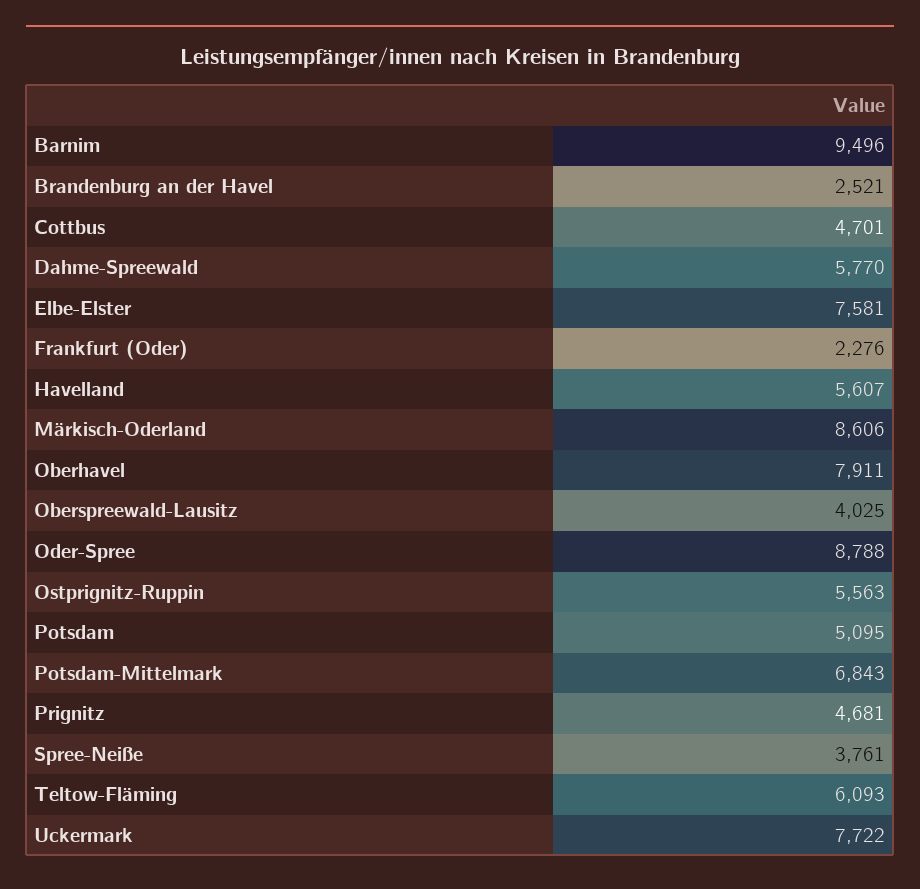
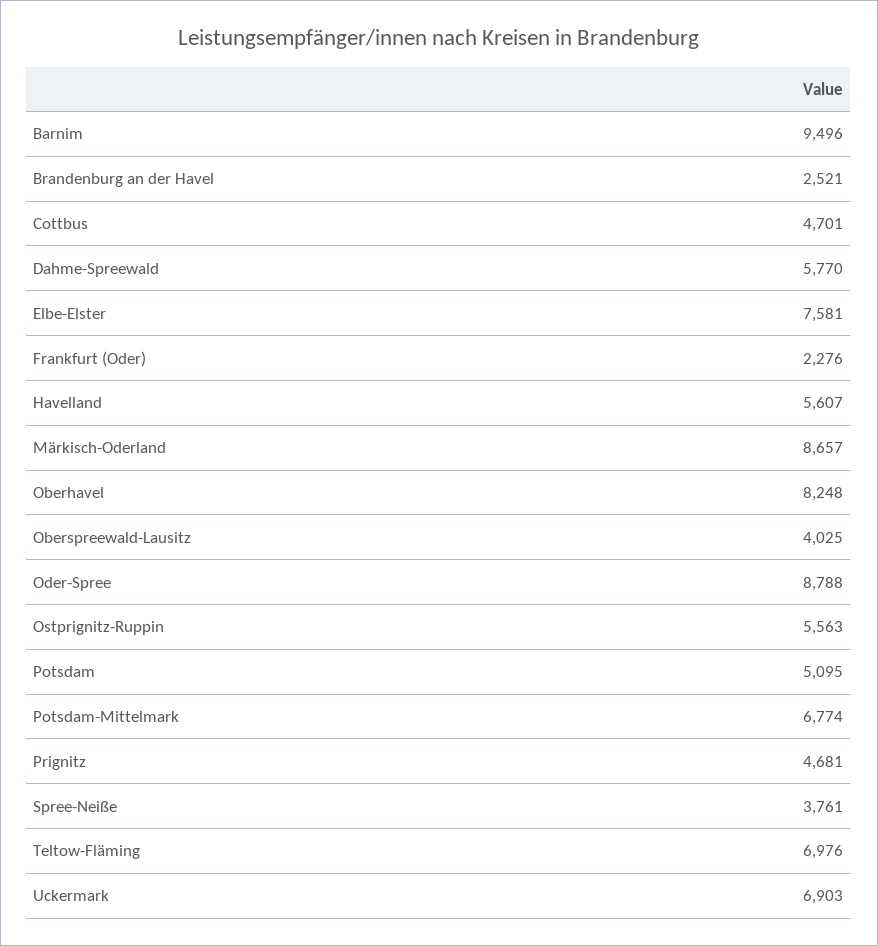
  {
    "Barnim": 9496,
    "Brandenburg an der Havel": 2521,
    "Cottbus": 4701,
    "Dahme-Spreewald": 5770,
    "Elbe-Elster": 7581,
    "Frankfurt (Oder)": 2276,
    "Havelland": 5607,
-   "Märkisch-Oderland": 8606,
+   "Märkisch-Oderland": 8657,
-   "Oberhavel": 7911,
+   "Oberhavel": 8248,
    "Oberspreewald-Lausitz": 4025,
    "Oder-Spree": 8788,
    "Ostprignitz-Ruppin": 5563,
    "Potsdam": 5095,
-   "Potsdam-Mittelmark": 6843,
+   "Potsdam-Mittelmark": 6774,
    "Prignitz": 4681,
    "Spree-Neiße": 3761,
-   "Teltow-Fläming": 6093,
+   "Teltow-Fläming": 6976,
-   "Uckermark": 7722
+   "Uckermark": 6903
  }

